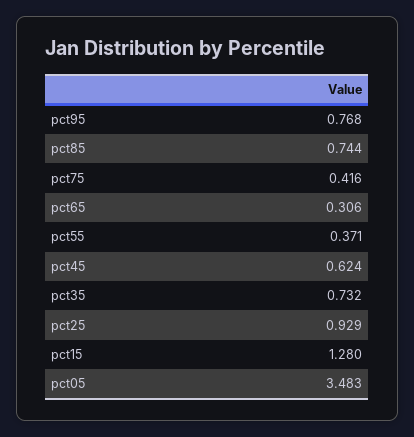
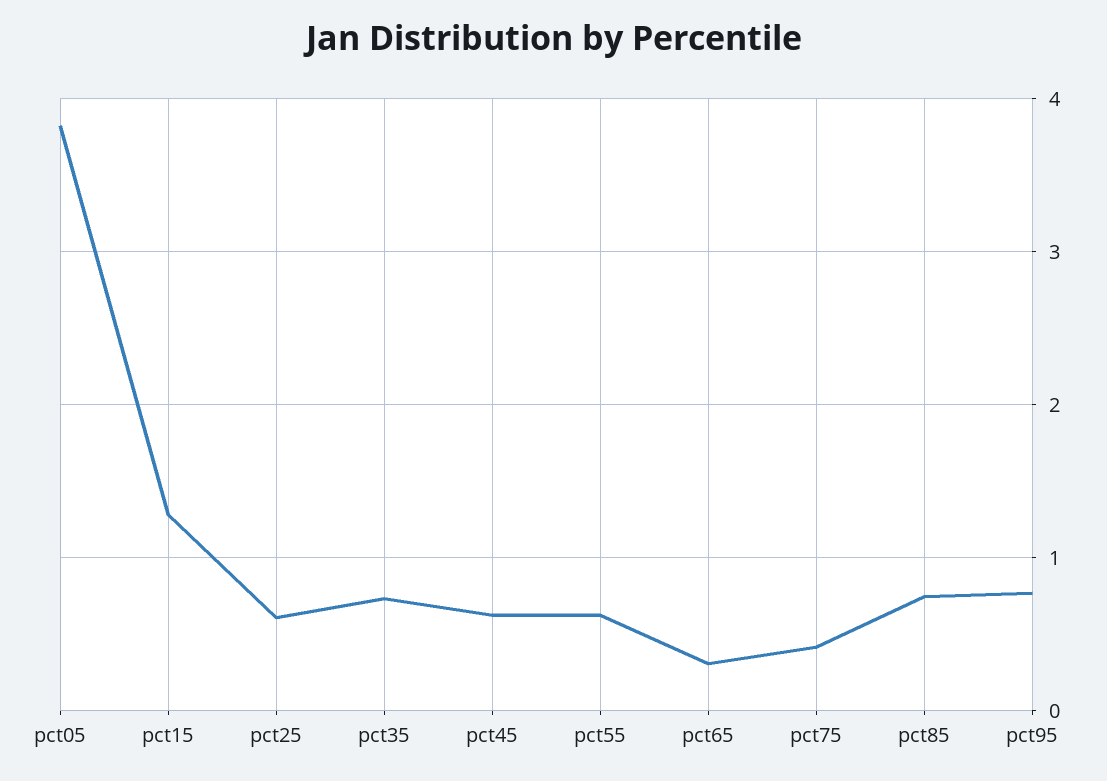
  {
    "pct95": 0.768,
    "pct85": 0.744,
    "pct75": 0.416,
    "pct65": 0.306,
-   "pct55": 0.371,
+   "pct55": 0.6,
    "pct45": 0.624,
    "pct35": 0.732,
-   "pct25": 0.929,
+   "pct25": 0.6,
    "pct15": 1.28,
-   "pct05": 3.483
+   "pct05": 3.8
  }

